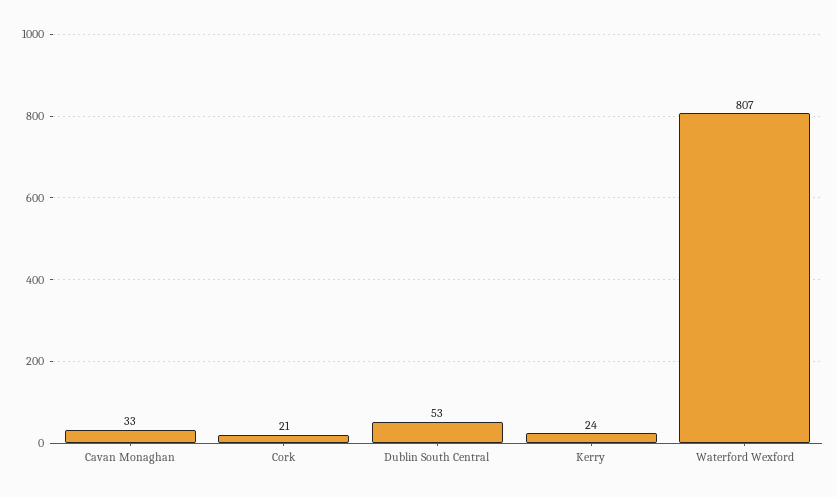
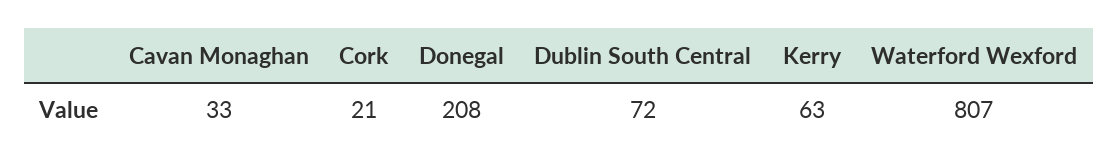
  {
    "Cavan Monaghan": 33,
    "Cork": 21,
-   "Dublin South Central": 53,
+   "Dublin South Central": 72,
-   "Kerry": 24,
+   "Kerry": 63,
-   "Waterford Wexford": 807
+   "Waterford Wexford": 807,
+   "Donegal": 208
  }

